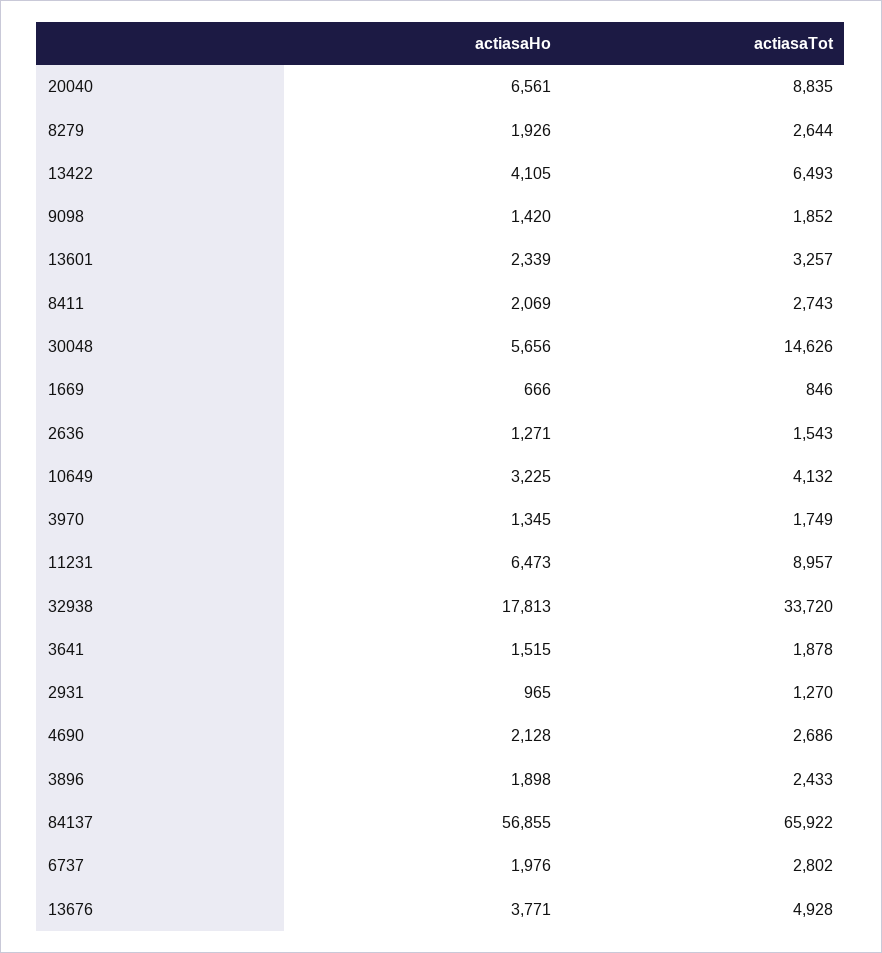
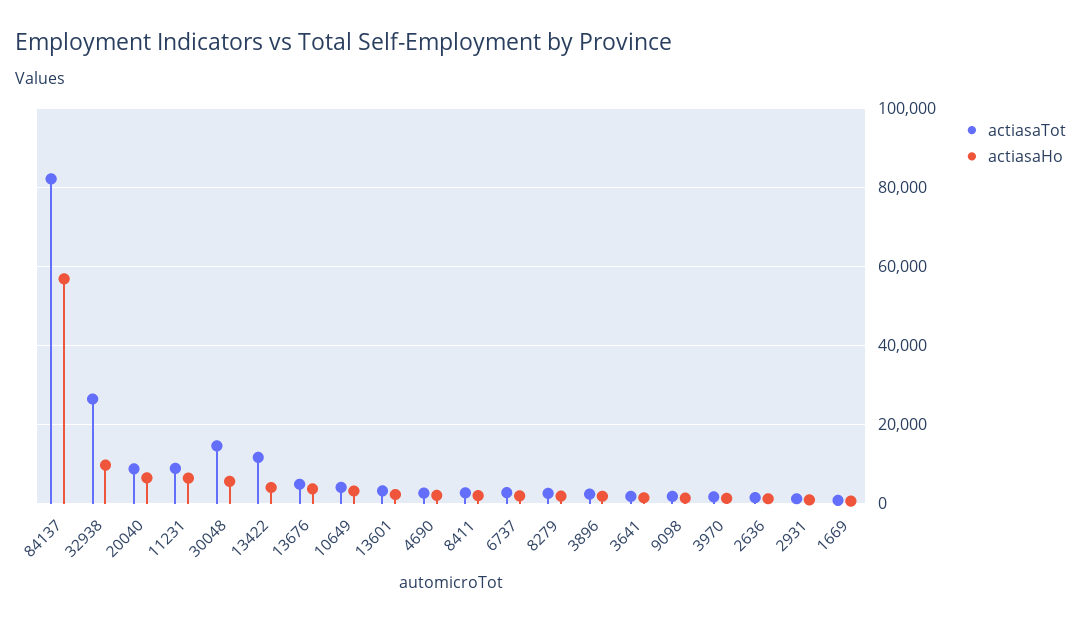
  {
    "actiasaHo": {
      "20040": 6561,
      "8279": 1926,
      "13422": 4105,
      "9098": 1420,
      "13601": 2339,
      "8411": 2069,
      "30048": 5656,
      "1669": 666,
      "2636": 1271,
      "10649": 3225,
      "3970": 1345,
      "11231": 6473,
-     "32938": 17813,
+     "32938": 10000,
      "3641": 1515,
      "2931": 965,
      "4690": 2128,
      "3896": 1898,
      "84137": 56855,
      "6737": 1976,
      "13676": 3771
    },
    "actiasaTot": {
      "20040": 8835,
      "8279": 2644,
-     "13422": 6493,
+     "13422": 12000,
      "9098": 1852,
      "13601": 3257,
      "8411": 2743,
      "30048": 14626,
      "1669": 846,
      "2636": 1543,
      "10649": 4132,
      "3970": 1749,
      "11231": 8957,
-     "32938": 33720,
+     "32938": 26000,
      "3641": 1878,
      "2931": 1270,
      "4690": 2686,
      "3896": 2433,
-     "84137": 65922,
+     "84137": 82000,
      "6737": 2802,
      "13676": 4928
    }
  }

